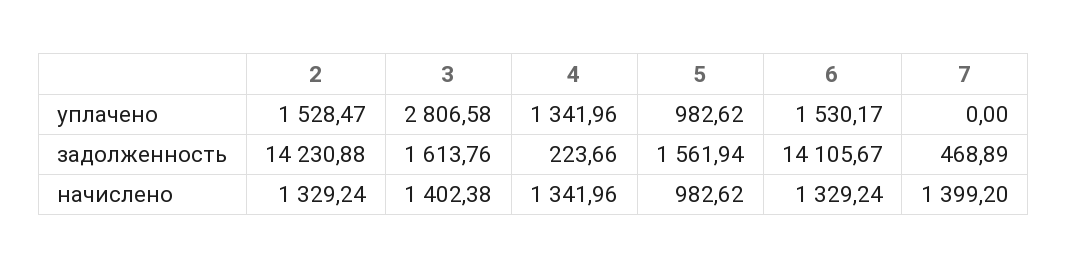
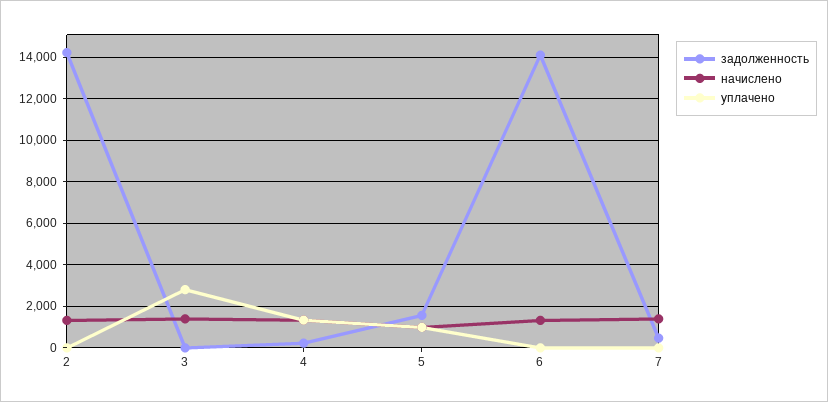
  {
    "уплачено": {
-     "2": 1528.47,
+     "2": 0,
      "3": 2806.58,
      "4": 1341.96,
      "5": 982.62,
-     "6": 1530.17,
+     "6": 0,
      "7": 0
    },
    "задолженность": {
      "2": 14230.88,
-     "3": 1613.76,
+     "3": 0,
      "4": 223.66,
      "5": 1561.94,
      "6": 14105.67,
      "7": 468.89
    },
    "начислено": {
      "2": 1329.24,
      "3": 1402.38,
      "4": 1341.96,
      "5": 982.62,
      "6": 1329.24,
      "7": 1399.2
    }
  }

